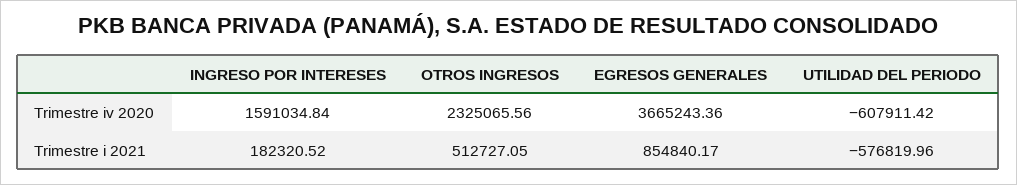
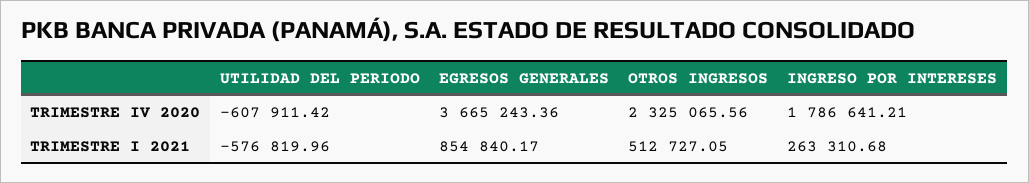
  {
    "INGRESO POR INTERESES": {
-     "Trimestre iv 2020": 1591034.84,
+     "Trimestre iv 2020": 1786641.21,
-     "Trimestre i 2021": 182320.52
+     "Trimestre i 2021": 263310.68
    },
    "OTROS INGRESOS": {
      "Trimestre iv 2020": 2325065.56,
      "Trimestre i 2021": 512727.05
    },
    "EGRESOS GENERALES": {
      "Trimestre iv 2020": 3665243.36,
      "Trimestre i 2021": 854840.17
    },
    "UTILIDAD DEL PERIODO": {
      "Trimestre iv 2020": -607911.42,
      "Trimestre i 2021": -576819.96
    }
  }

